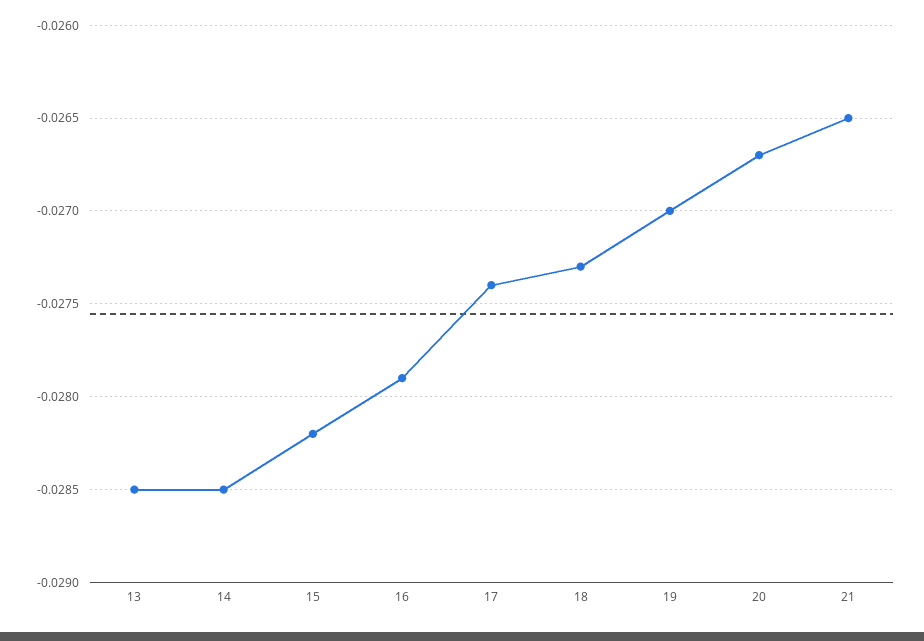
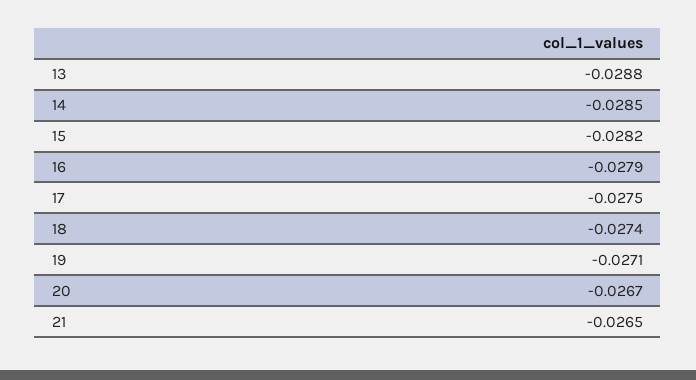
  {
-   "13": -0.0285,
+   "13": -0.0288,
    "14": -0.0285,
    "15": -0.0282,
    "16": -0.0279,
-   "17": -0.0274,
+   "17": -0.0275,
-   "18": -0.0273,
+   "18": -0.0274,
-   "19": -0.027,
+   "19": -0.0271,
    "20": -0.0267,
    "21": -0.0265
  }

